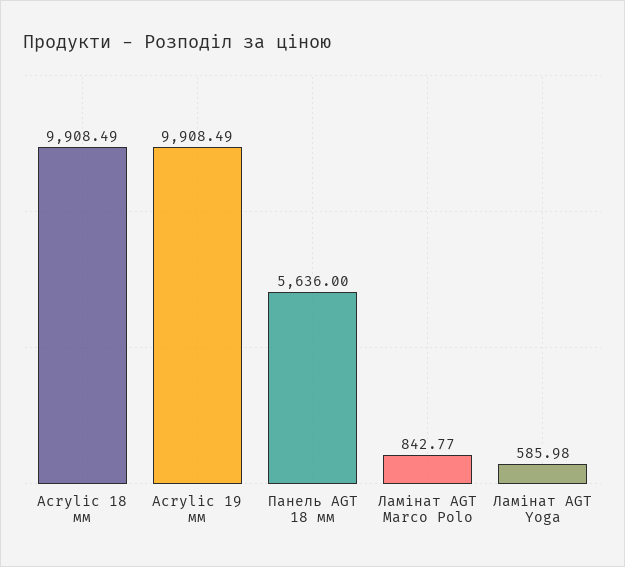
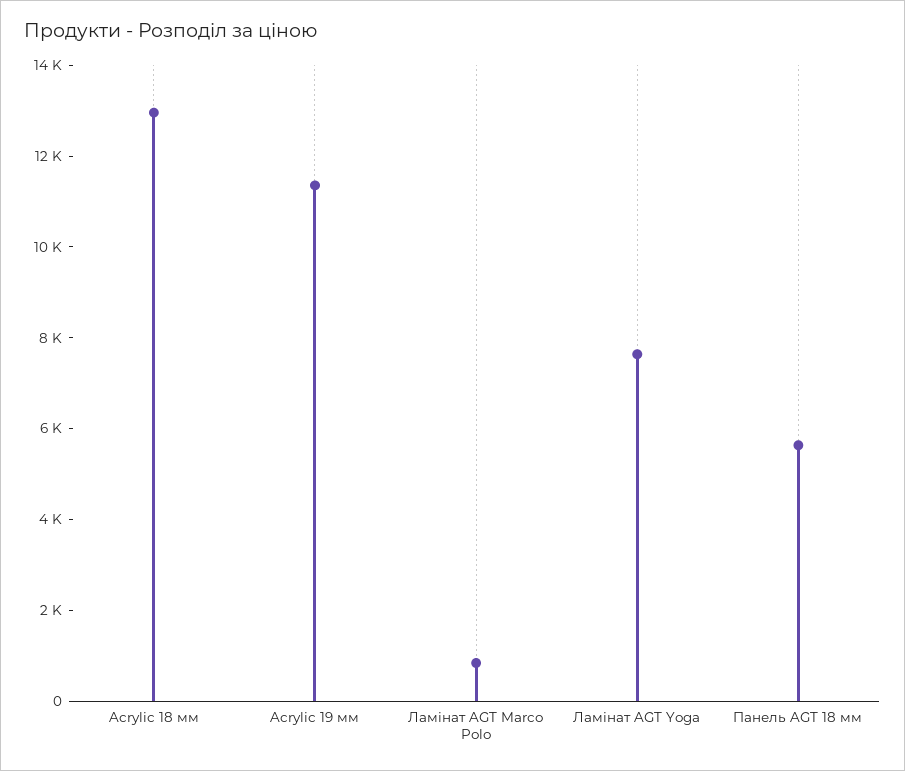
  {
-   "Acrylic 18 мм": 9908.49,
+   "Acrylic 18 мм": 13000,
-   "Acrylic 19 мм": 9908.49,
+   "Acrylic 19 мм": 11500,
    "Панель AGT 18 мм": 5636,
    "Ламінат AGT Marco Polo": 842.77,
-   "Ламінат AGT Yoga": 585.98
+   "Ламінат AGT Yoga": 7500
  }

